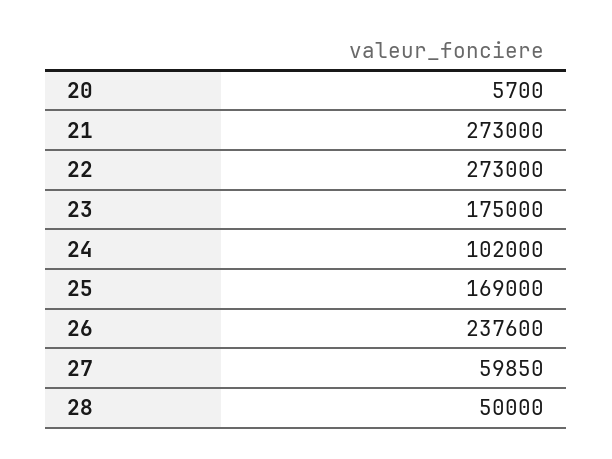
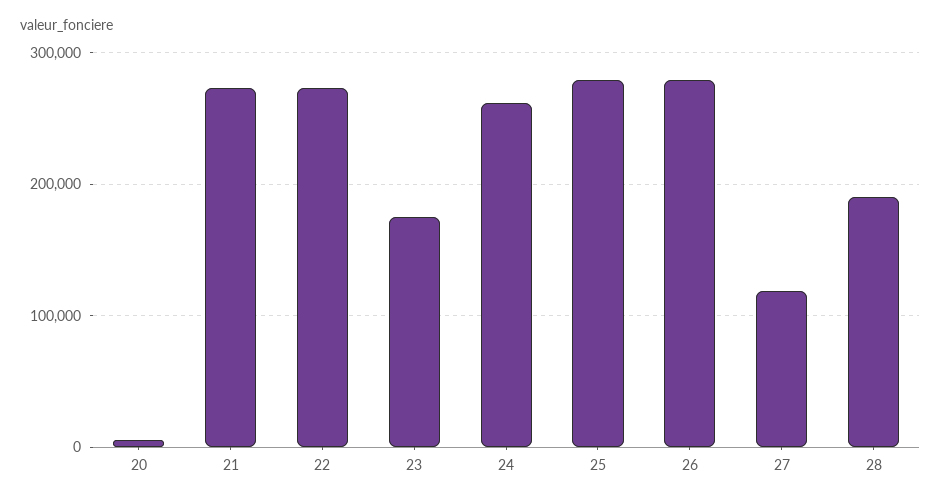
  {
    "20": 5700,
    "21": 273000,
    "22": 273000,
    "23": 175000,
-   "24": 102000,
+   "24": 260000,
-   "25": 169000,
+   "25": 280000,
-   "26": 237600,
+   "26": 280000,
-   "27": 59850,
+   "27": 120000,
-   "28": 50000
+   "28": 190000
  }

